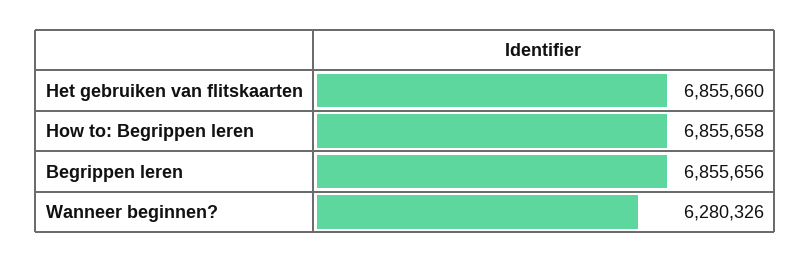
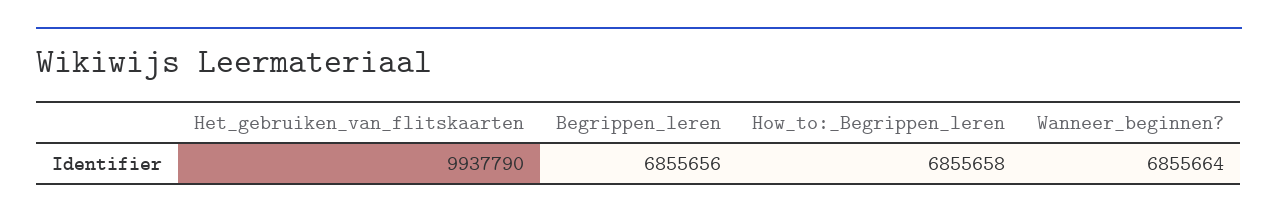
  {
-   "Het gebruiken van flitskaarten": 6855660,
+   "Het gebruiken van flitskaarten": 9937790,
    "How to: Begrippen leren": 6855658,
    "Begrippen leren": 6855656,
-   "Wanneer beginnen?": 6280326
+   "Wanneer beginnen?": 6855664
  }

